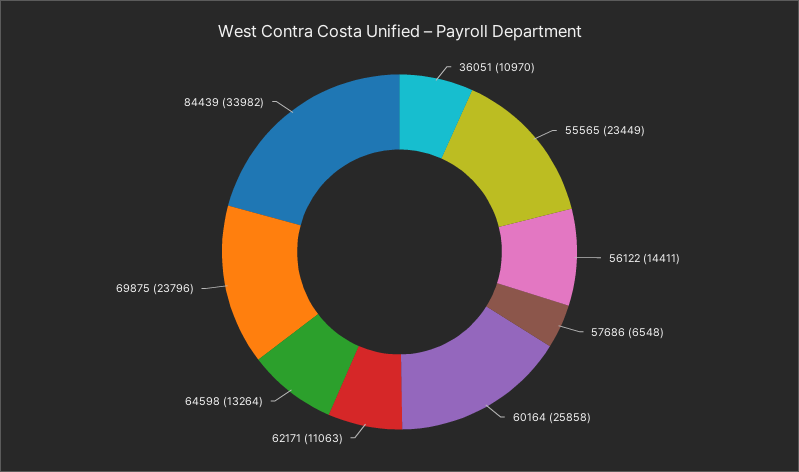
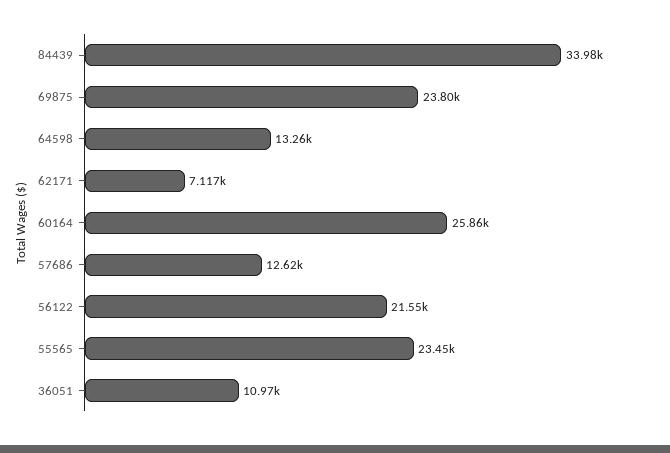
  {
    "36051": 10970,
    "55565": 23449,
-   "56122": 14411,
+   "56122": 21550,
-   "57686": 6548,
+   "57686": 12620,
    "60164": 25858,
-   "62171": 11063,
+   "62171": 7117,
    "64598": 13264,
    "69875": 23796,
    "84439": 33982
  }

